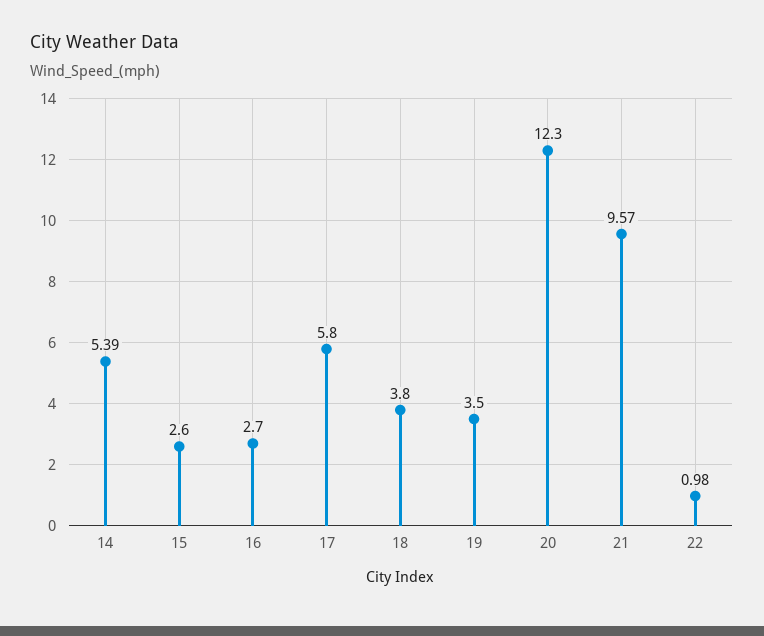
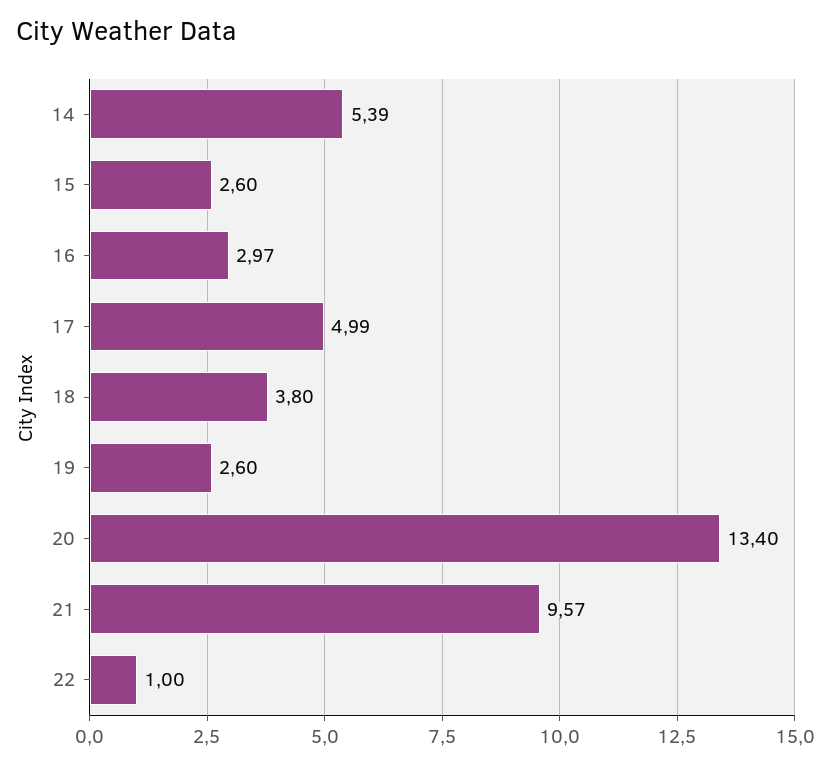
  {
    "14": 5.39,
    "15": 2.6,
-   "16": 2.7,
+   "16": 2.97,
-   "17": 5.8,
+   "17": 4.99,
    "18": 3.8,
-   "19": 3.5,
+   "19": 2.6,
-   "20": 12.3,
+   "20": 13.4,
    "21": 9.57,
-   "22": 0.98
+   "22": 1
  }

